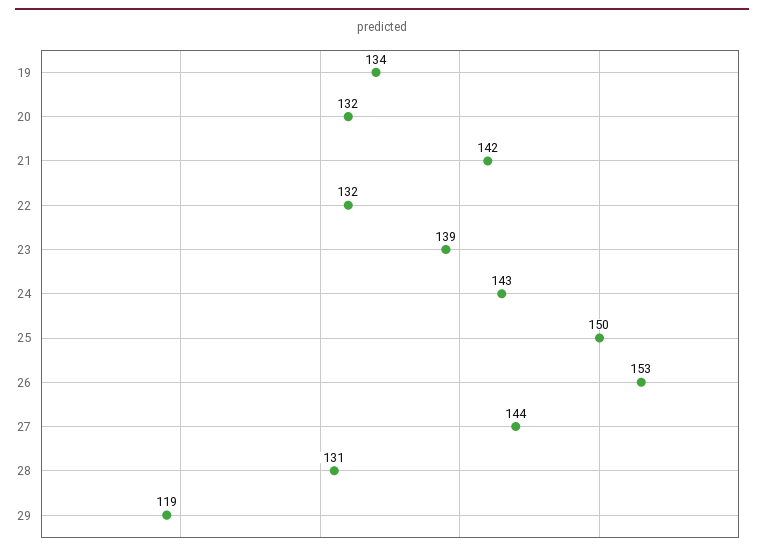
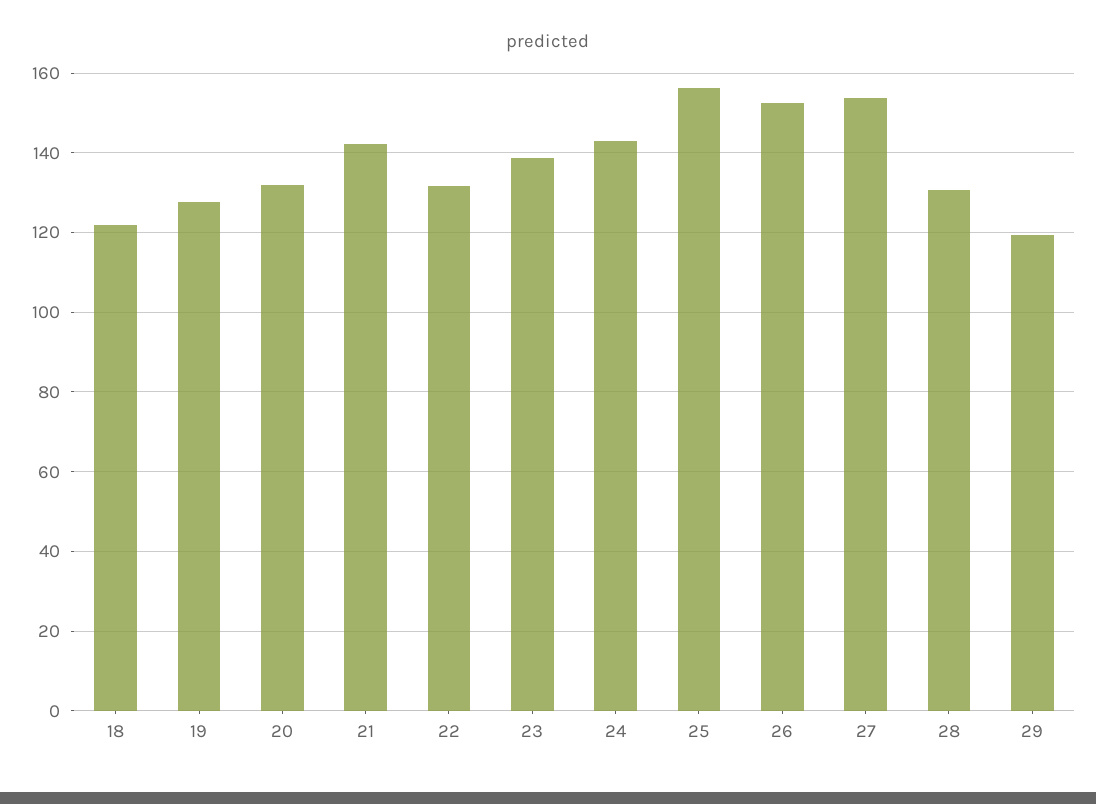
  {
-   "19": 134,
+   "19": 128,
    "20": 132,
    "21": 142,
    "22": 132,
    "23": 139,
    "24": 143,
-   "25": 150,
+   "25": 156,
    "26": 153,
-   "27": 144,
+   "27": 154,
    "28": 131,
-   "29": 119
+   "29": 119,
+   "18": 122
  }

